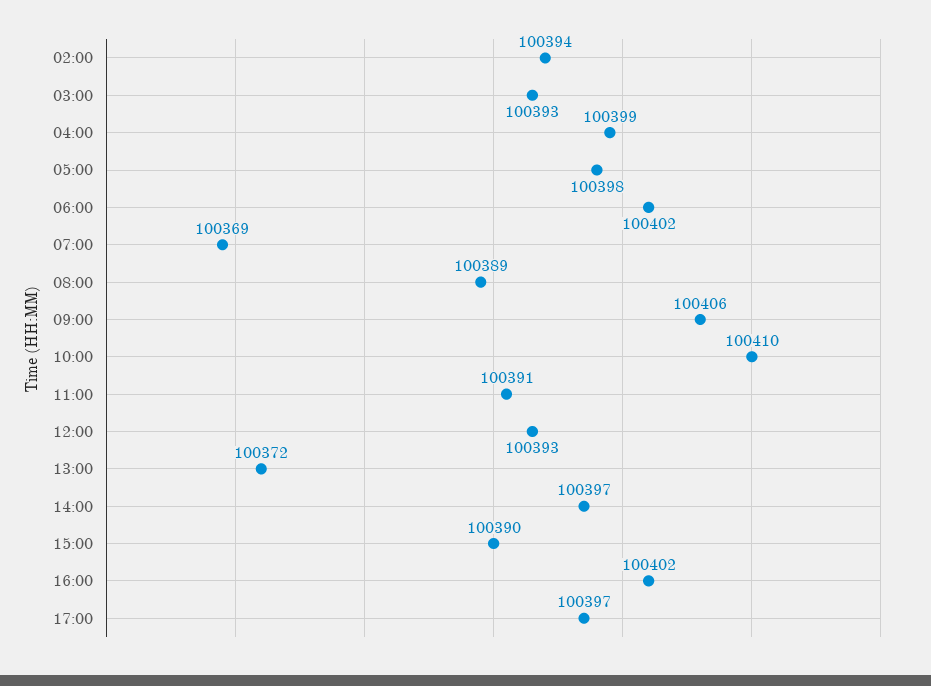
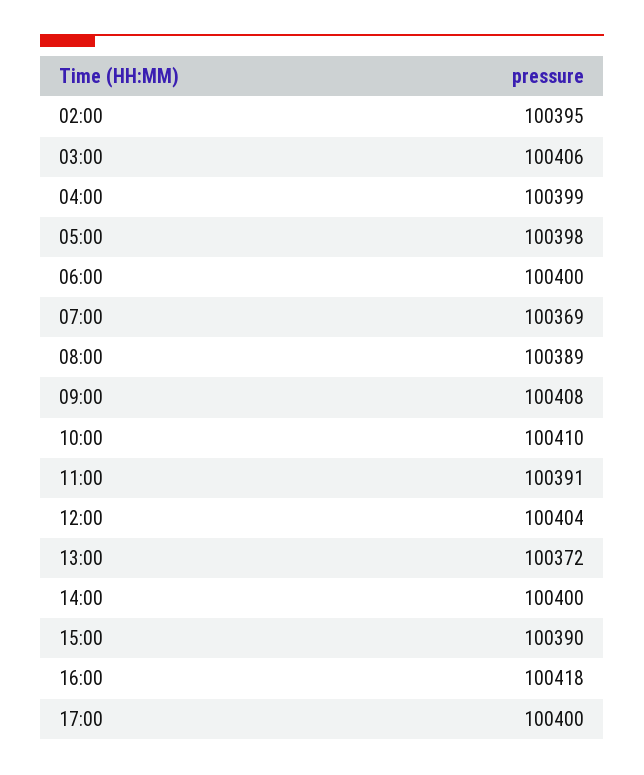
  {
-   "02:00": 100394,
+   "02:00": 100395,
-   "03:00": 100393,
+   "03:00": 100406,
    "04:00": 100399,
    "05:00": 100398,
-   "06:00": 100402,
+   "06:00": 100400,
    "07:00": 100369,
    "08:00": 100389,
-   "09:00": 100406,
+   "09:00": 100408,
    "10:00": 100410,
    "11:00": 100391,
-   "12:00": 100393,
+   "12:00": 100404,
    "13:00": 100372,
-   "14:00": 100397,
+   "14:00": 100400,
    "15:00": 100390,
-   "16:00": 100402,
+   "16:00": 100418,
-   "17:00": 100397
+   "17:00": 100400
  }

